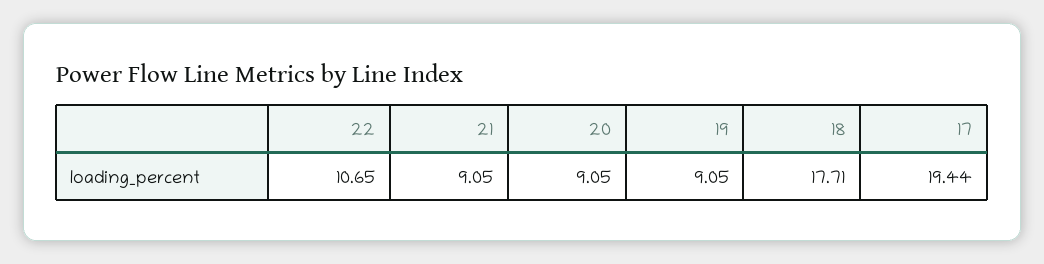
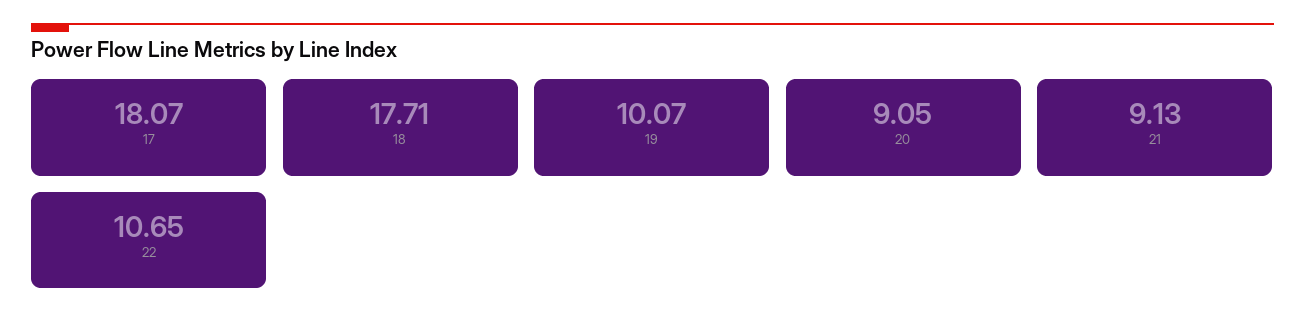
  {
    "22": 10.65,
-   "21": 9.05,
+   "21": 9.13,
    "20": 9.05,
-   "19": 9.05,
+   "19": 10.07,
    "18": 17.71,
-   "17": 19.44
+   "17": 18.07
  }

